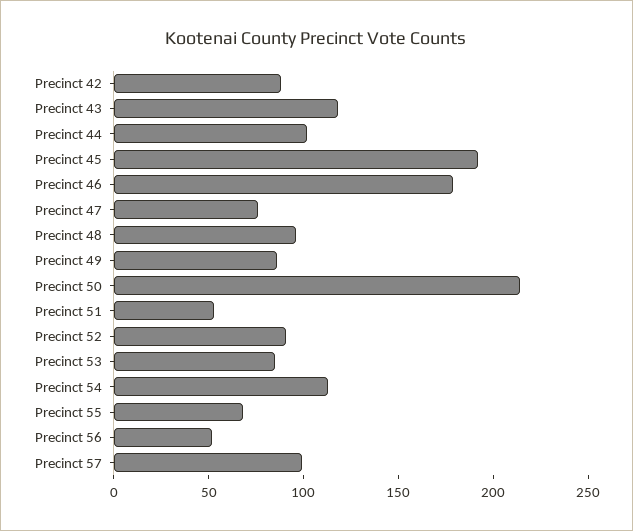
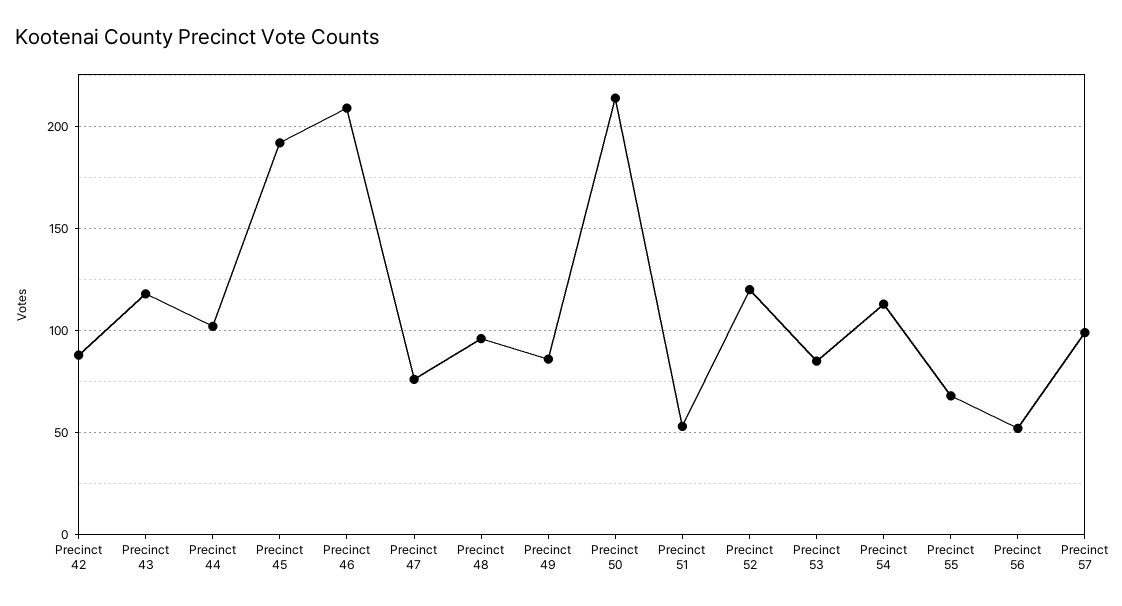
  {
    "Precinct 42": 90,
    "Precinct 43": 120,
    "Precinct 44": 100,
    "Precinct 45": 190,
-   "Precinct 46": 180,
+   "Precinct 46": 210,
    "Precinct 47": 75,
    "Precinct 48": 95,
    "Precinct 49": 85,
    "Precinct 50": 215,
    "Precinct 51": 55,
-   "Precinct 52": 90,
+   "Precinct 52": 120,
    "Precinct 53": 85,
    "Precinct 54": 115,
    "Precinct 55": 70,
    "Precinct 56": 50,
    "Precinct 57": 100
  }

